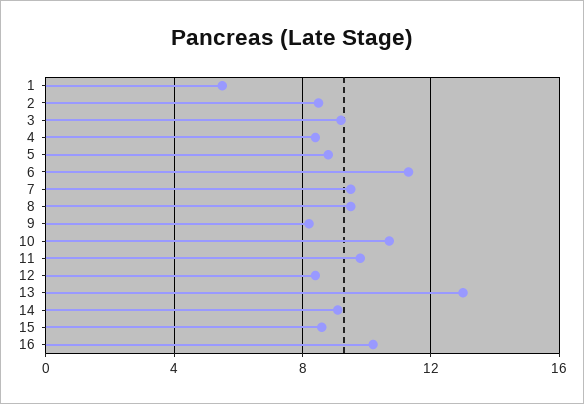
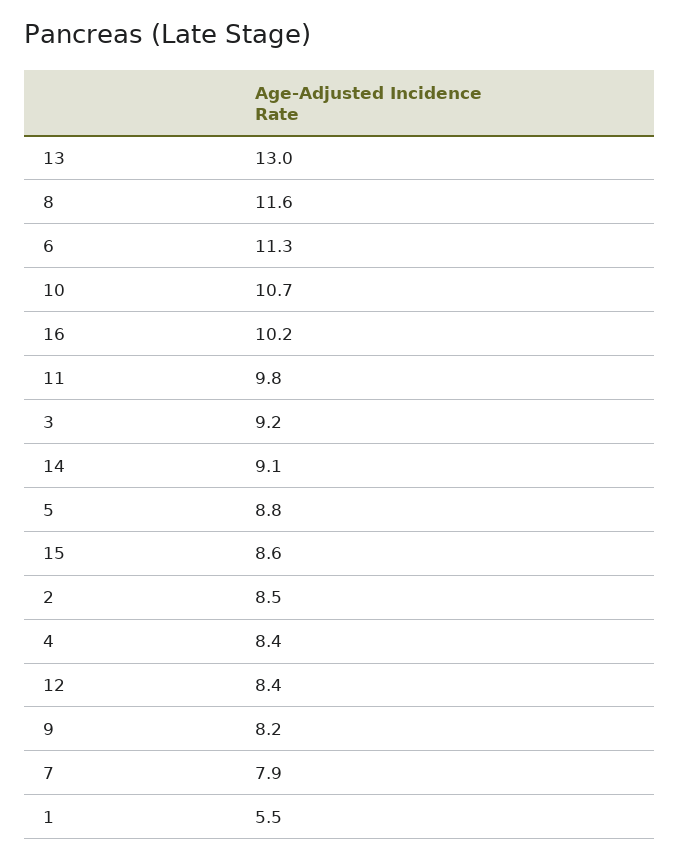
  {
    "1": 5.5,
    "2": 8.5,
    "3": 9.2,
    "4": 8.4,
    "5": 8.8,
    "6": 11.3,
-   "7": 9.5,
+   "7": 7.9,
-   "8": 9.5,
+   "8": 11.6,
    "9": 8.2,
    "10": 10.7,
    "11": 9.8,
    "12": 8.4,
    "13": 13,
    "14": 9.1,
    "15": 8.6,
    "16": 10.2
  }

